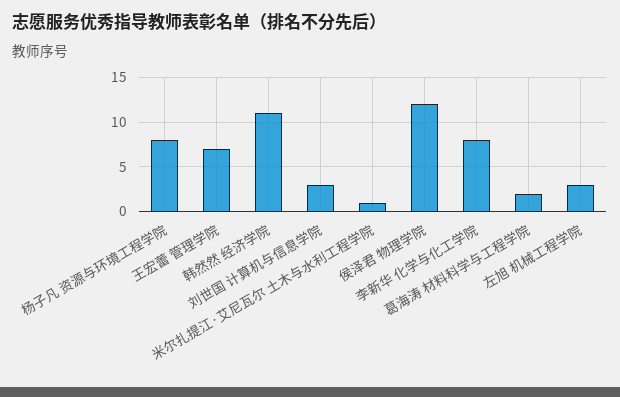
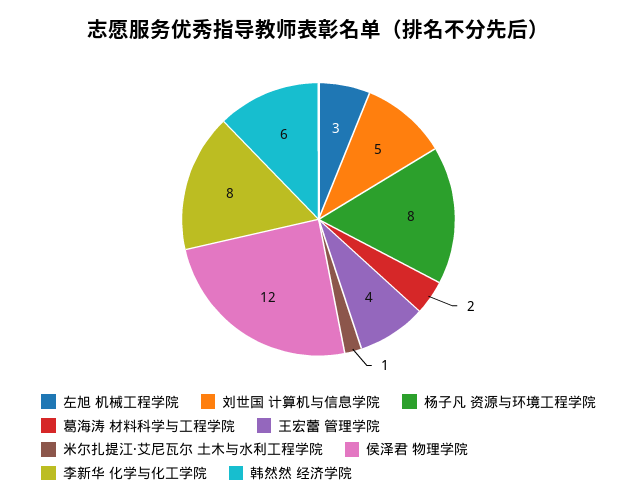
  {
    "杨子凡 资源与环境工程学院": 8,
-   "王宏蕾 管理学院": 7,
+   "王宏蕾 管理学院": 4,
-   "韩然然 经济学院": 11,
+   "韩然然 经济学院": 6,
-   "刘世国 计算机与信息学院": 3,
+   "刘世国 计算机与信息学院": 5,
    "米尔扎提江·艾尼瓦尔 土木与水利工程学院": 1,
    "侯泽君 物理学院": 12,
    "李新华 化学与化工学院": 8,
    "葛海涛 材料科学与工程学院": 2,
    "左旭 机械工程学院": 3
  }

